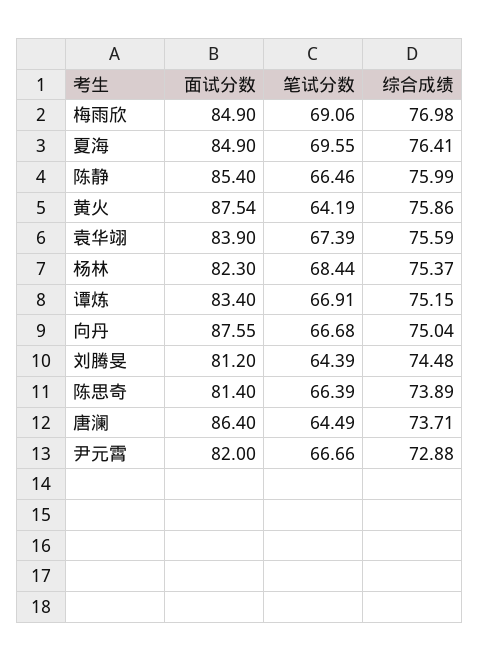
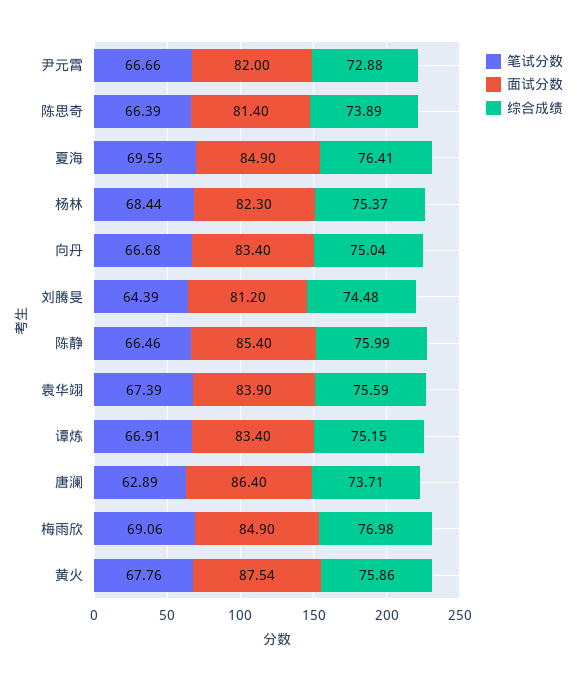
  {
    "面试分数": {
      "梅雨欣": 84.9,
      "夏海": 84.9,
      "陈静": 85.4,
      "黄火": 87.54,
      "袁华翊": 83.9,
      "杨林": 82.3,
      "谭炼": 83.4,
-     "向丹": 87.55,
+     "向丹": 83.4,
      "刘腾旻": 81.2,
      "陈思奇": 81.4,
      "唐澜": 86.4,
      "尹元霄": 82
    },
    "笔试分数": {
      "梅雨欣": 69.06,
      "夏海": 69.55,
      "陈静": 66.46,
-     "黄火": 64.19,
+     "黄火": 67.76,
      "袁华翊": 67.39,
      "杨林": 68.44,
      "谭炼": 66.91,
      "向丹": 66.68,
      "刘腾旻": 64.39,
      "陈思奇": 66.39,
-     "唐澜": 64.49,
+     "唐澜": 62.89,
      "尹元霄": 66.66
    },
    "综合成绩": {
      "梅雨欣": 76.98,
      "夏海": 76.41,
      "陈静": 75.99,
      "黄火": 75.86,
      "袁华翊": 75.59,
      "杨林": 75.37,
      "谭炼": 75.15,
      "向丹": 75.04,
      "刘腾旻": 74.48,
      "陈思奇": 73.89,
      "唐澜": 73.71,
      "尹元霄": 72.88
    }
  }

